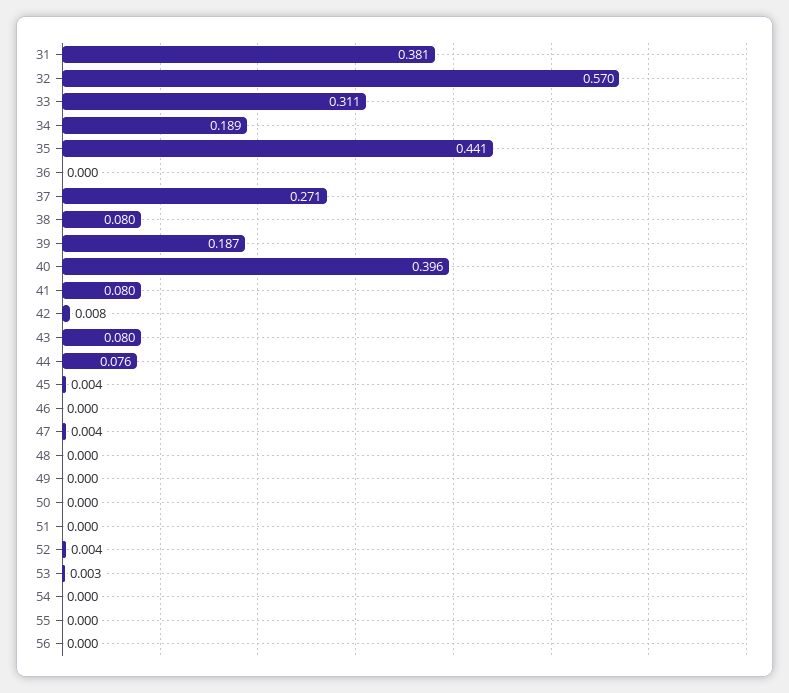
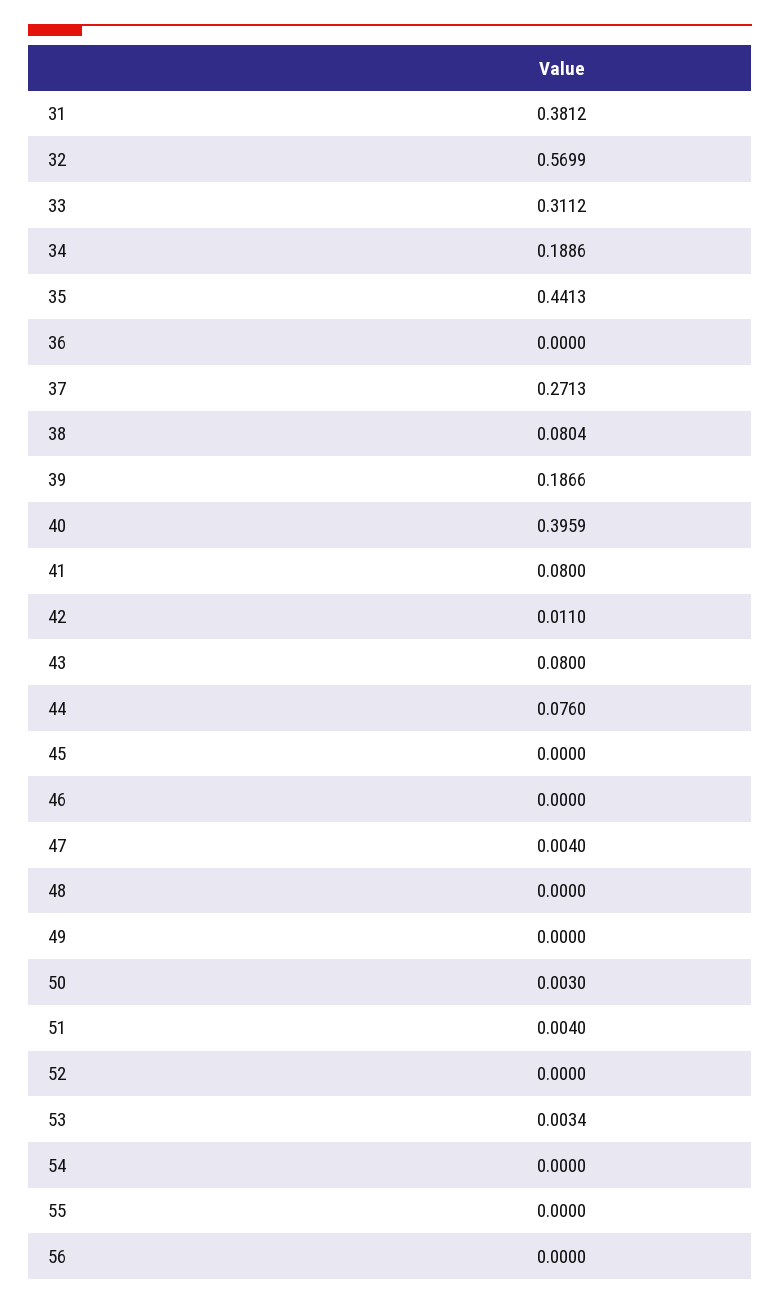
  {
    "31": 0.3812,
    "32": 0.5699,
    "33": 0.3112,
    "34": 0.1886,
    "35": 0.4413,
    "36": 0,
    "37": 0.2713,
    "38": 0.0804,
    "39": 0.1866,
    "40": 0.3959,
    "41": 0.08,
-   "42": 0.008,
+   "42": 0.011,
    "43": 0.08,
    "44": 0.076,
-   "45": 0.004,
+   "45": 0,
    "46": 0,
    "47": 0.004,
    "48": 0,
    "49": 0,
-   "50": 0,
+   "50": 0.003,
-   "51": 0,
+   "51": 0.004,
-   "52": 0.004,
+   "52": 0,
    "53": 0.0034,
    "54": 0,
    "55": 0,
    "56": 0
  }

